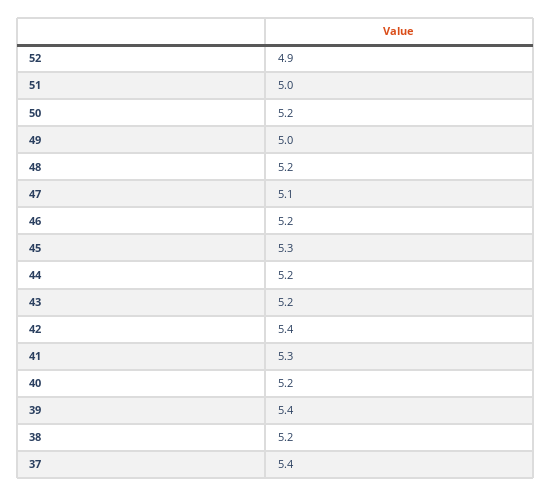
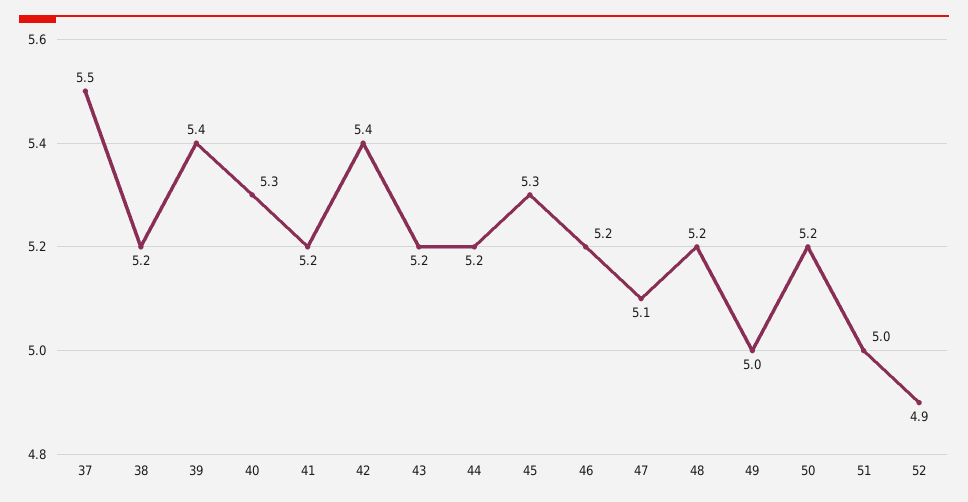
  {
    "52": 4.9,
    "51": 5,
    "50": 5.2,
    "49": 5,
    "48": 5.2,
    "47": 5.1,
    "46": 5.2,
    "45": 5.3,
    "44": 5.2,
    "43": 5.2,
    "42": 5.4,
-   "41": 5.3,
+   "41": 5.2,
-   "40": 5.2,
+   "40": 5.3,
    "39": 5.4,
    "38": 5.2,
-   "37": 5.4
+   "37": 5.5
  }

